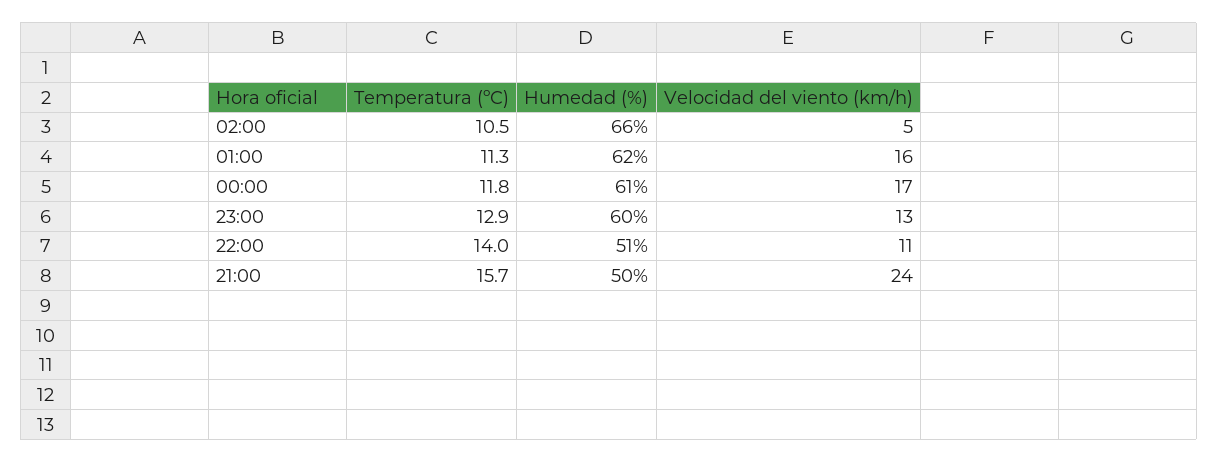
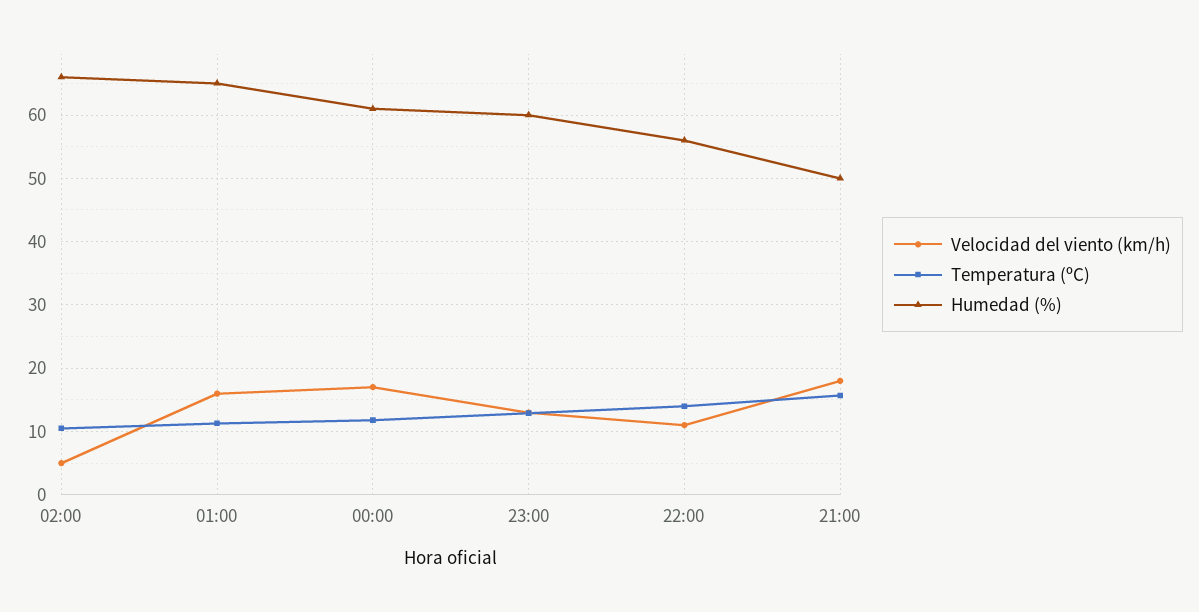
  {
    "Temperatura (ºC)": {
      "02:00": 10.5,
      "01:00": 11.3,
      "00:00": 11.8,
      "23:00": 12.9,
      "22:00": 14,
      "21:00": 15.7
    },
    "Humedad (%)": {
      "02:00": 66,
-     "01:00": 62,
+     "01:00": 65,
      "00:00": 61,
      "23:00": 60,
-     "22:00": 51,
+     "22:00": 56,
      "21:00": 50
    },
    "Velocidad del viento (km/h)": {
      "02:00": 5,
      "01:00": 16,
      "00:00": 17,
      "23:00": 13,
      "22:00": 11,
-     "21:00": 24
+     "21:00": 18
    }
  }

